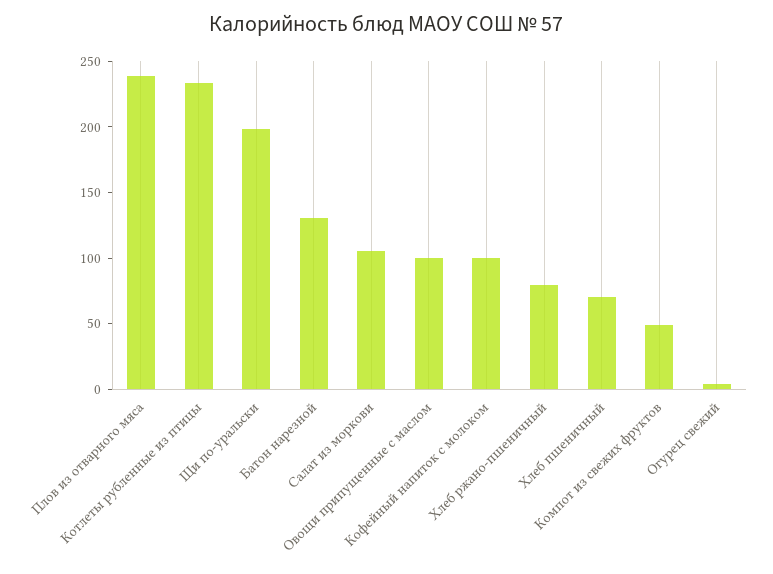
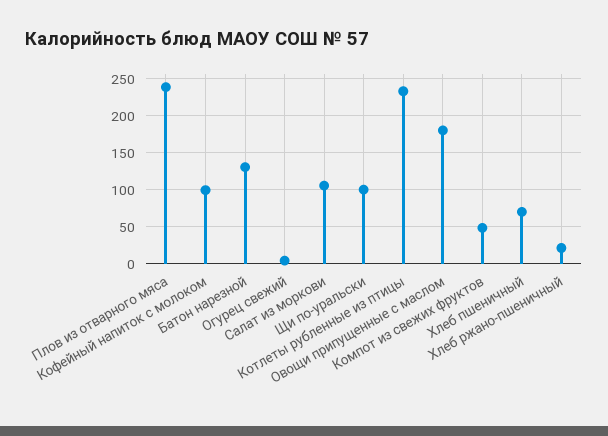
  {
    "Плов из отварного мяса": 240,
    "Котлеты рубленные из птицы": 230,
-   "Щи по-уральски": 200,
+   "Щи по-уральски": 100,
    "Батон нарезной": 130,
    "Салат из моркови": 110,
-   "Овощи припущенные с маслом": 100,
+   "Овощи припущенные с маслом": 180,
    "Кофейный напиток с молоком": 100,
-   "Хлеб ржано-пшеничный": 80,
+   "Хлеб ржано-пшеничный": 20,
    "Хлеб пшеничный": 70,
    "Компот из свежих фруктов": 50,
    "Огурец свежий": 0
  }

